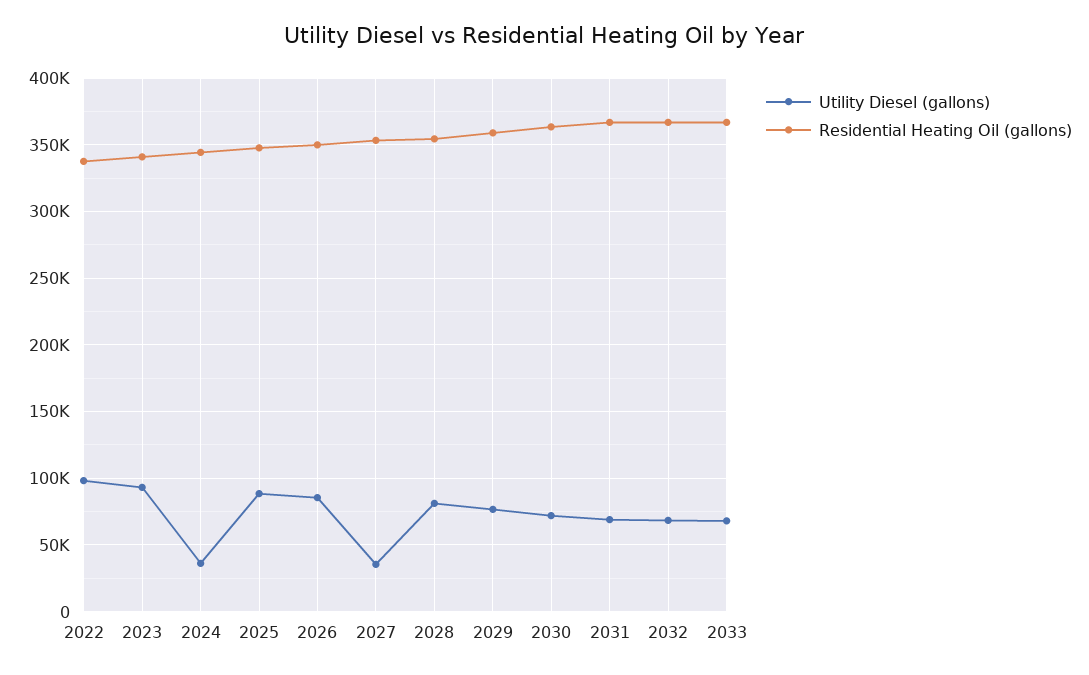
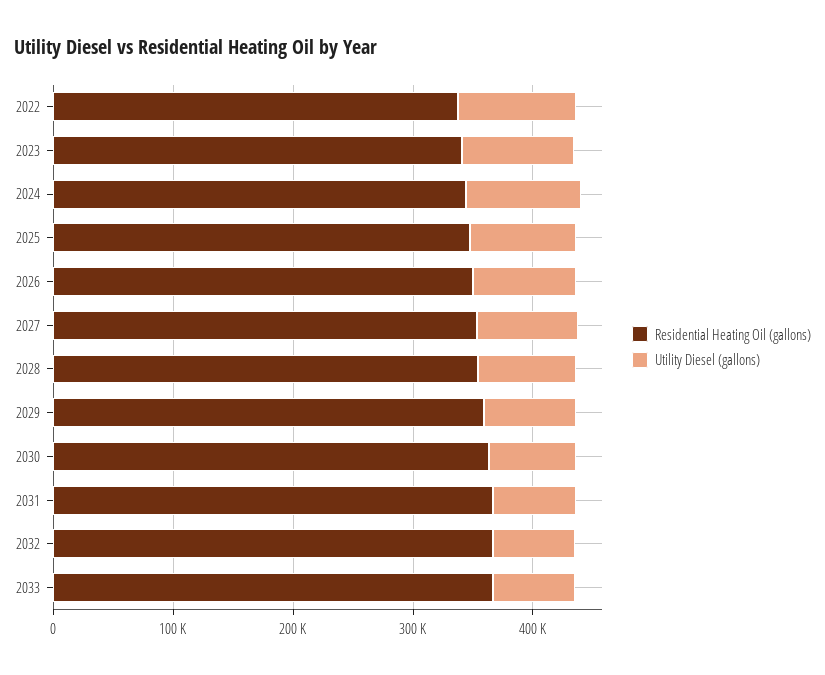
  {
    "Utility Diesel (gallons)": {
      "2022": 100000,
      "2023": 95000,
-     "2024": 35000,
+     "2024": 100000,
      "2025": 90000,
      "2026": 85000,
-     "2027": 35000,
+     "2027": 80000,
      "2028": 80000,
      "2029": 75000,
      "2030": 70000,
      "2031": 70000,
      "2032": 70000,
      "2033": 70000
    },
    "Residential Heating Oil (gallons)": {
      "2022": 340000,
      "2023": 340000,
      "2024": 345000,
      "2025": 350000,
      "2026": 350000,
      "2027": 355000,
      "2028": 355000,
      "2029": 360000,
      "2030": 365000,
      "2031": 365000,
      "2032": 365000,
      "2033": 365000
    }
  }

